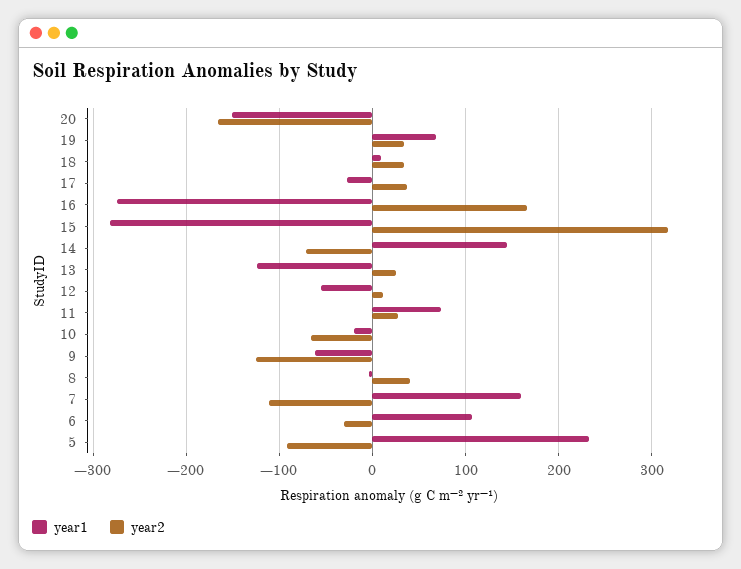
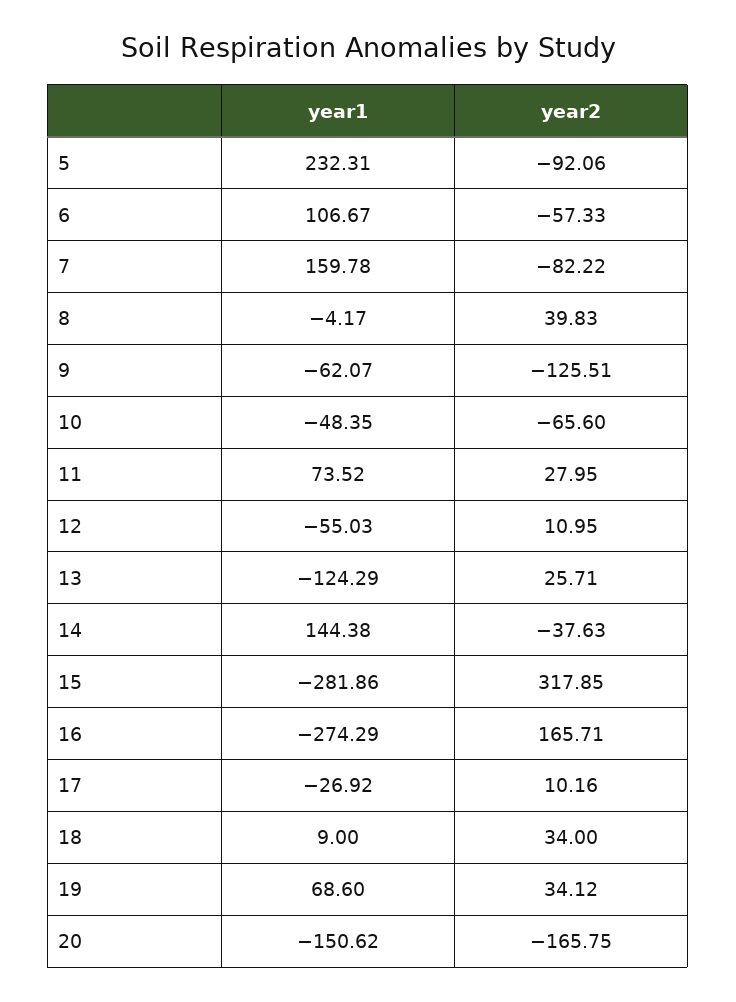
  {
    "year1": {
      "20": -150.62,
      "19": 68.6,
      "18": 9,
      "17": -26.92,
      "16": -274.29,
      "15": -281.86,
      "14": 144.38,
      "13": -124.29,
      "12": -55.03,
      "11": 73.52,
-     "10": -20,
+     "10": -48.35,
      "9": -62.07,
      "8": -4.17,
      "7": 159.78,
      "6": 106.67,
      "5": 232.31
    },
    "year2": {
      "20": -165.75,
      "19": 34.12,
      "18": 34,
-     "17": 40,
+     "17": 10.16,
      "16": 165.71,
      "15": 317.85,
-     "14": -70,
+     "14": -37.63,
      "13": 25.71,
      "12": 10.95,
      "11": 27.95,
      "10": -65.6,
      "9": -125.51,
      "8": 39.83,
-     "7": -110,
+     "7": -82.22,
-     "6": -30,
+     "6": -57.33,
      "5": -92.06
    }
  }

